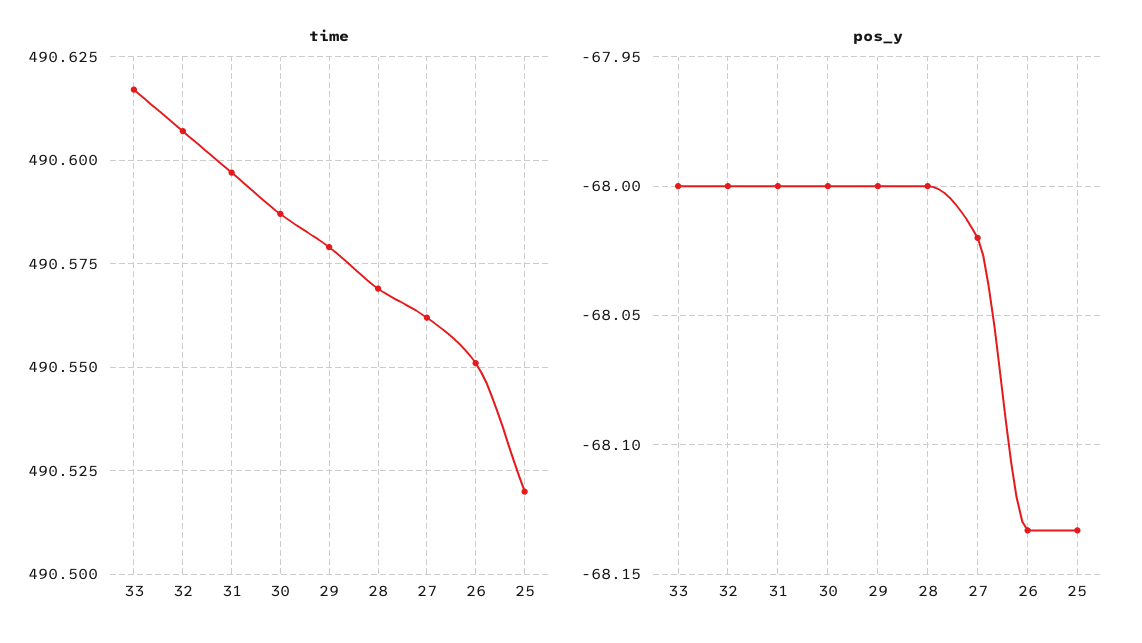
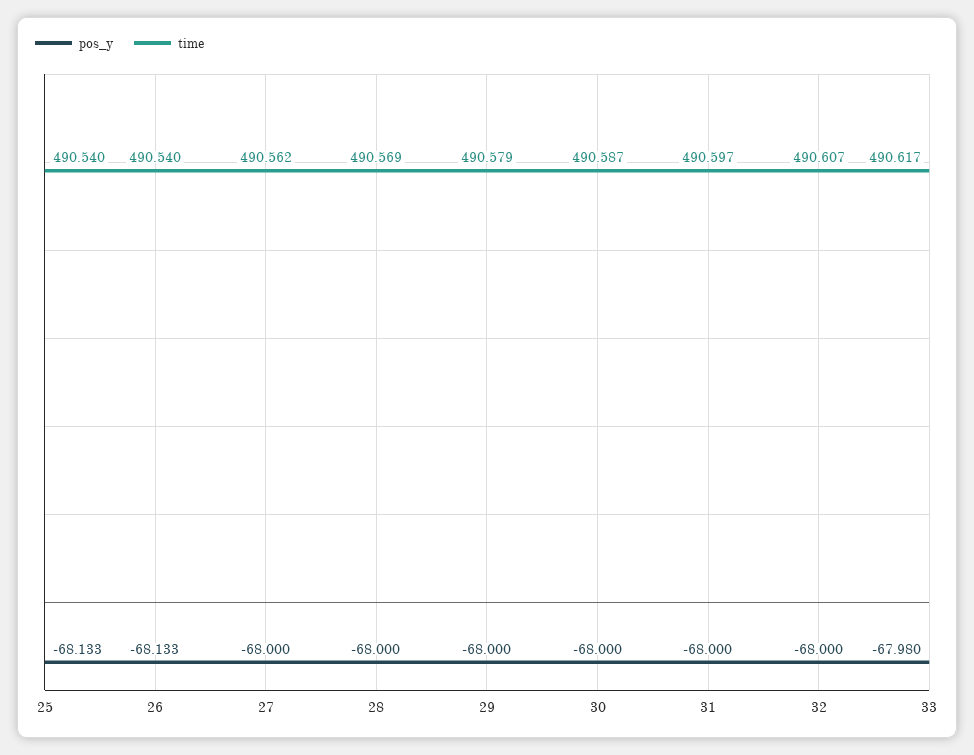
  {
    "time": {
      "33": 490.617,
      "32": 490.607,
      "31": 490.597,
      "30": 490.587,
      "29": 490.579,
      "28": 490.569,
      "27": 490.562,
-     "26": 490.55,
+     "26": 490.54,
-     "25": 490.52
+     "25": 490.54
    },
    "pos_y": {
-     "33": -68,
+     "33": -67.98,
      "32": -68,
      "31": -68,
      "30": -68,
      "29": -68,
      "28": -68,
-     "27": -68.02,
+     "27": -68,
      "26": -68.133,
      "25": -68.133
    }
  }

